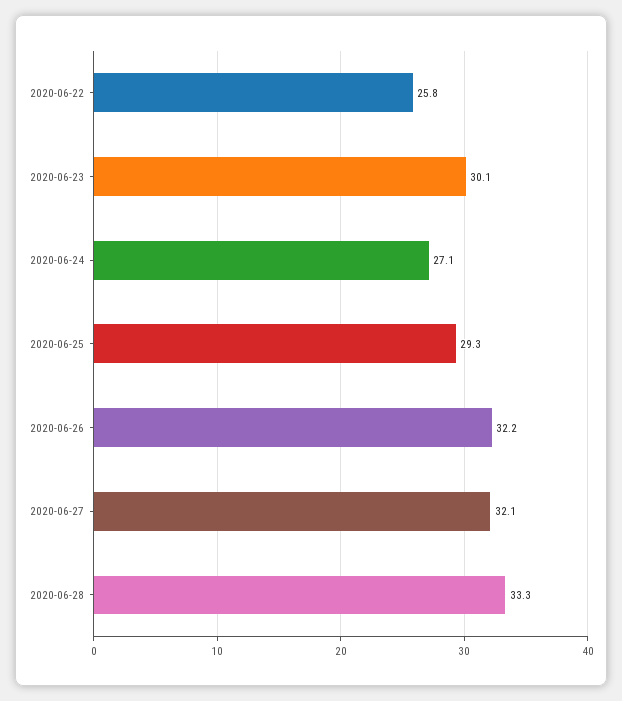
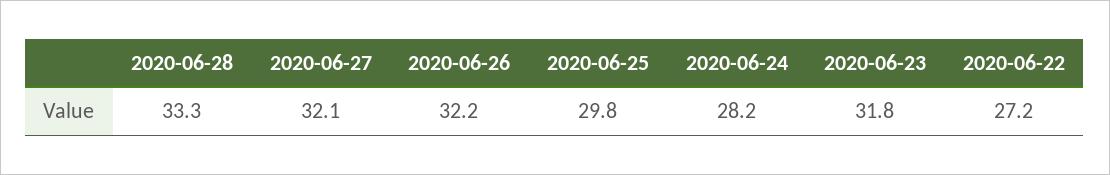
  {
-   "2020-06-22": 25.8,
+   "2020-06-22": 27.2,
-   "2020-06-23": 30.1,
+   "2020-06-23": 31.8,
-   "2020-06-24": 27.1,
+   "2020-06-24": 28.2,
-   "2020-06-25": 29.3,
+   "2020-06-25": 29.8,
    "2020-06-26": 32.2,
    "2020-06-27": 32.1,
    "2020-06-28": 33.3
  }

